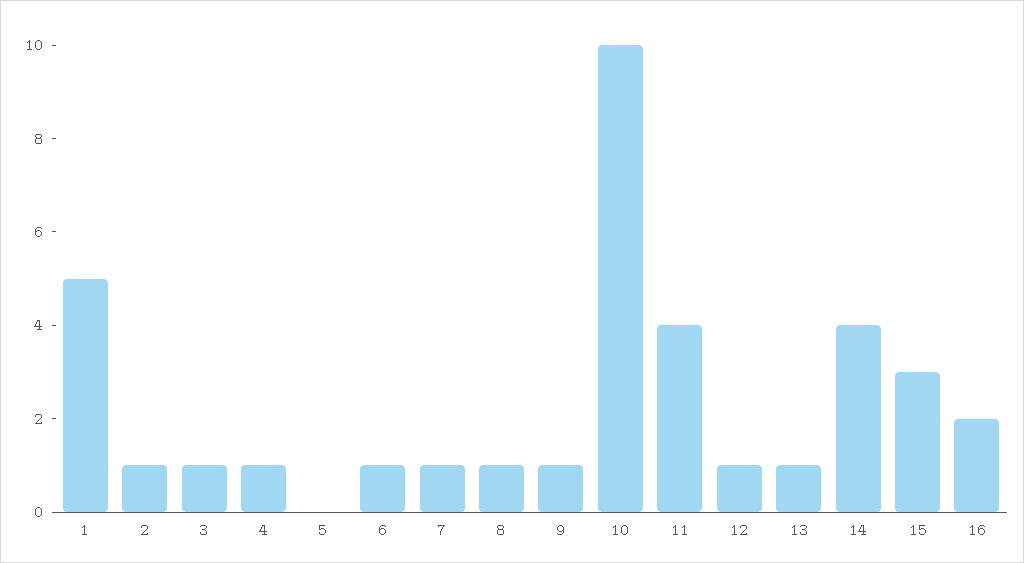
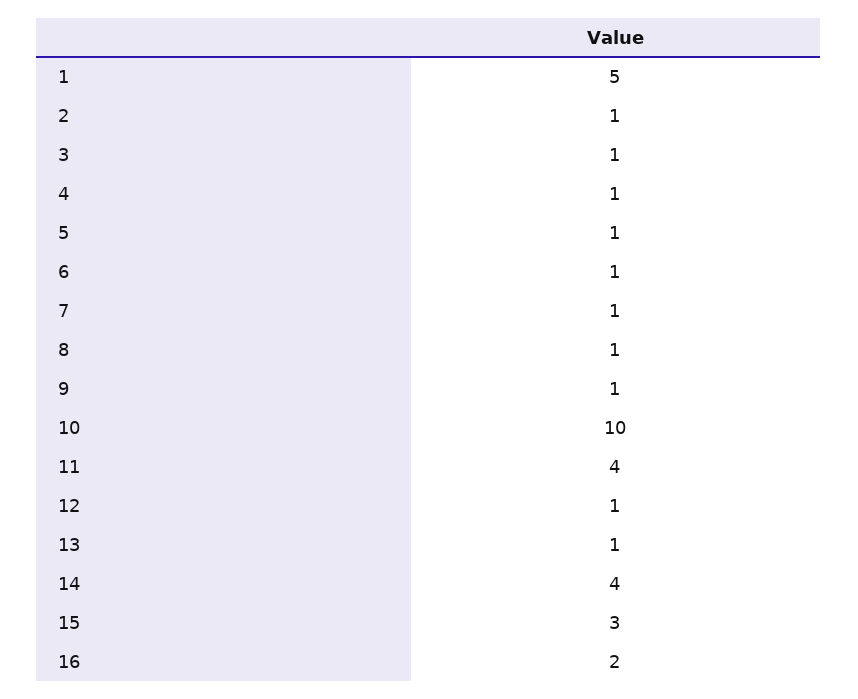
  {
    "1": 5,
    "2": 1,
    "3": 1,
    "4": 1,
-   "5": 0,
+   "5": 1,
    "6": 1,
    "7": 1,
    "8": 1,
    "9": 1,
    "10": 10,
    "11": 4,
    "12": 1,
    "13": 1,
    "14": 4,
    "15": 3,
    "16": 2
  }

